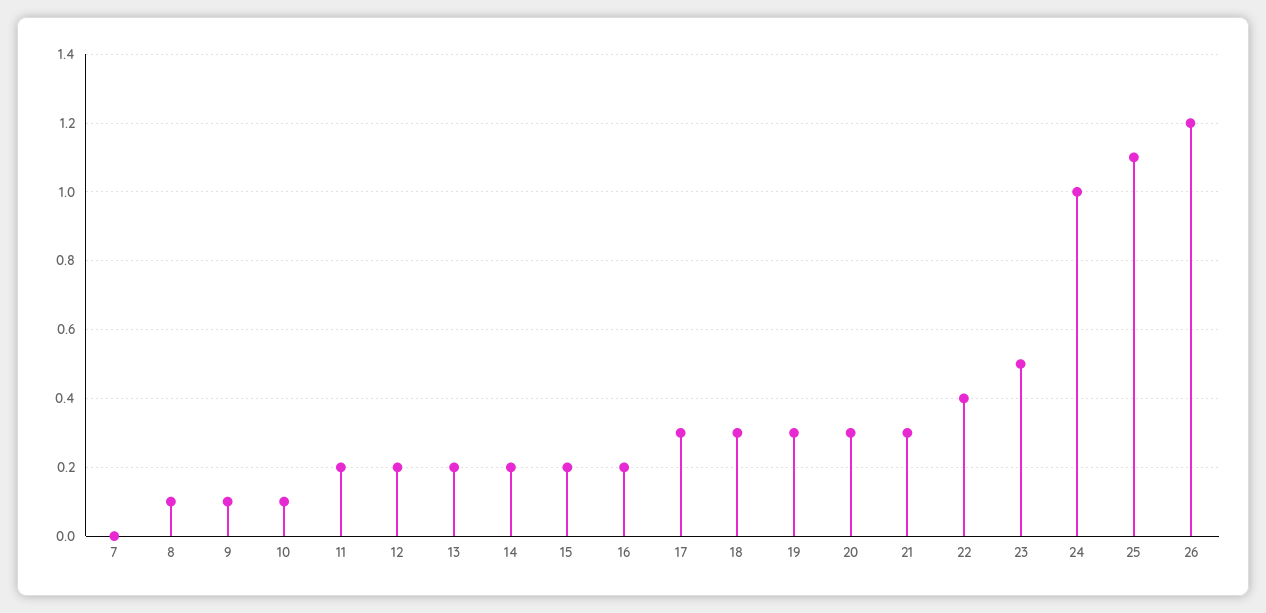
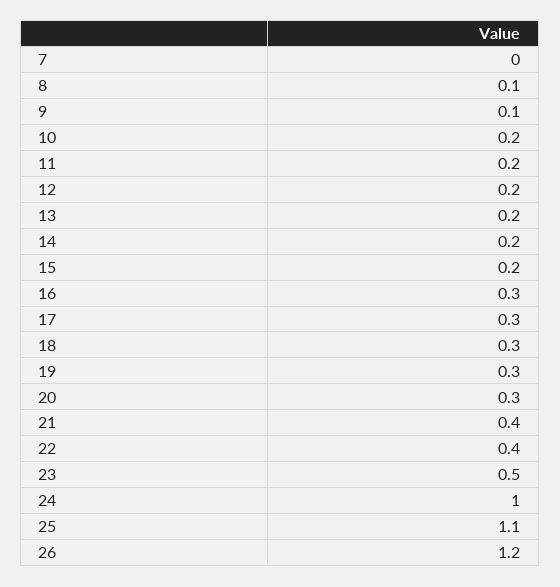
  {
    "7": 0,
    "8": 0.1,
    "9": 0.1,
-   "10": 0.1,
+   "10": 0.2,
    "11": 0.2,
    "12": 0.2,
    "13": 0.2,
    "14": 0.2,
    "15": 0.2,
-   "16": 0.2,
+   "16": 0.3,
    "17": 0.3,
    "18": 0.3,
    "19": 0.3,
    "20": 0.3,
-   "21": 0.3,
+   "21": 0.4,
    "22": 0.4,
    "23": 0.5,
    "24": 1,
    "25": 1.1,
    "26": 1.2
  }

